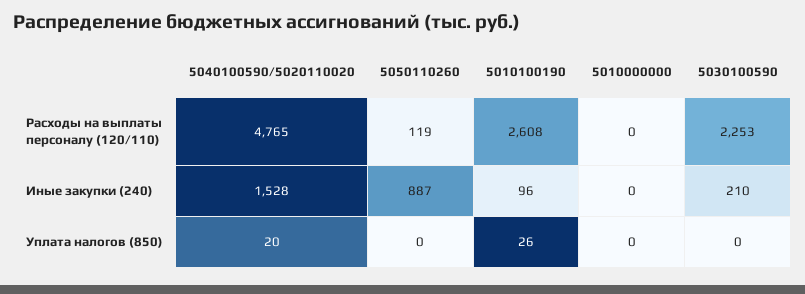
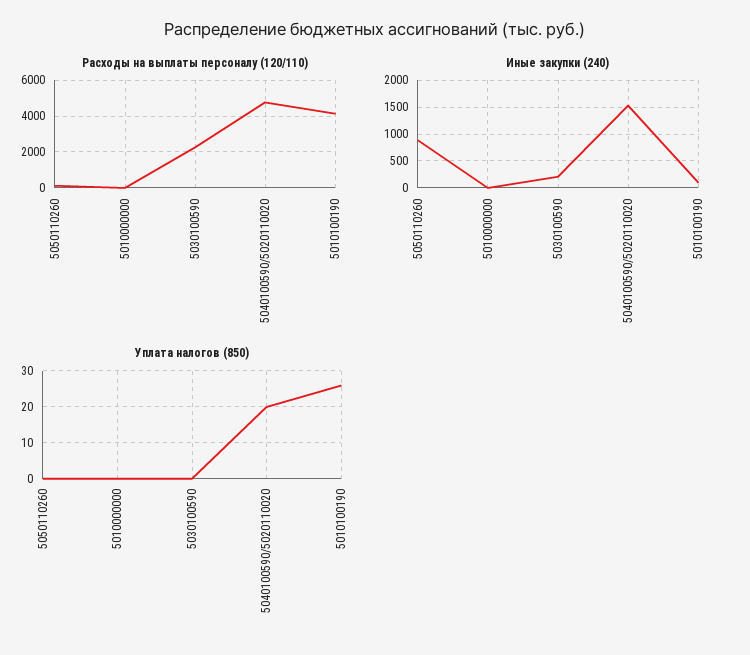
  {
    "Расходы на выплаты персоналу (120/110)": {
      "5040100590/5020110020": 4765,
      "5050110260": 119,
-     "5010100190": 2608,
+     "5010100190": 4000,
      "5010000000": 0,
      "5030100590": 2253
    },
    "Иные закупки (240)": {
      "5040100590/5020110020": 1528,
      "5050110260": 887,
      "5010100190": 96,
      "5010000000": 0,
      "5030100590": 210
    },
    "Уплата налогов (850)": {
      "5040100590/5020110020": 20,
      "5050110260": 0,
      "5010100190": 26,
      "5010000000": 0,
      "5030100590": 0
    }
  }

